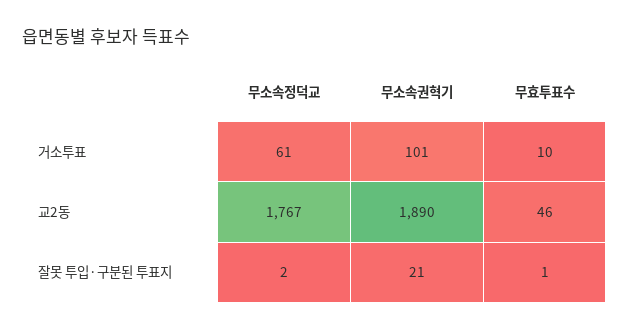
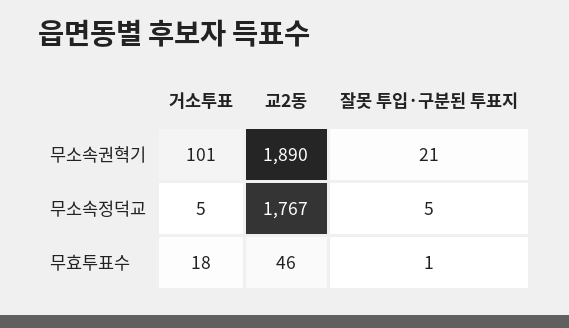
  {
    "무소속정덕교": {
-     "거소투표": 61,
+     "거소투표": 5,
      "교2동": 1767,
-     "잘못 투입·구분된 투표지": 2
+     "잘못 투입·구분된 투표지": 5
    },
    "무소속권혁기": {
      "거소투표": 101,
      "교2동": 1890,
      "잘못 투입·구분된 투표지": 21
    },
    "무효투표수": {
-     "거소투표": 10,
+     "거소투표": 18,
      "교2동": 46,
      "잘못 투입·구분된 투표지": 1
    }
  }

